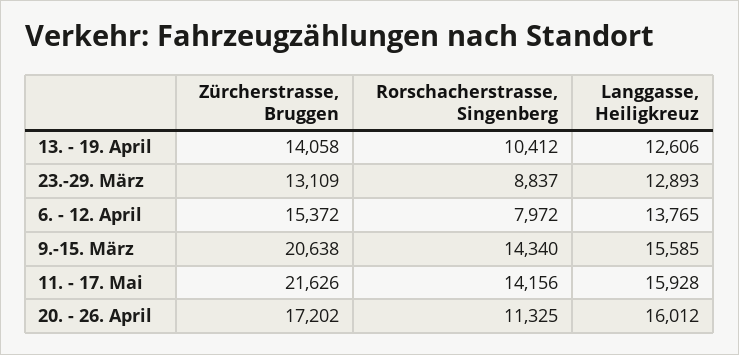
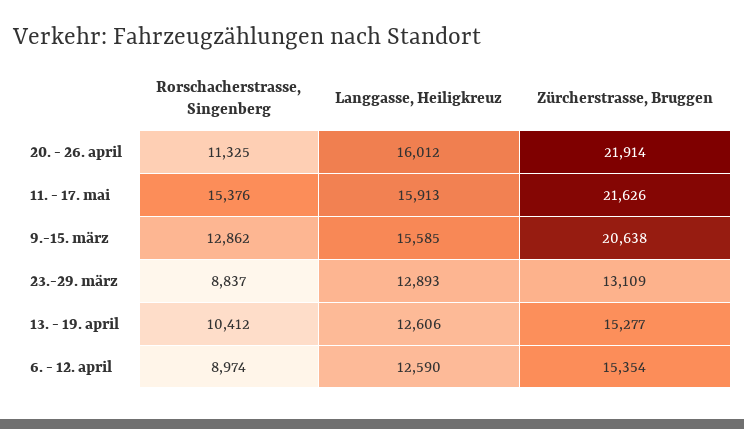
  {
    "Zürcherstrasse, Bruggen": {
-     "13. - 19. April": 14058,
+     "13. - 19. April": 15277,
      "23.-29. März": 13109,
-     "6. - 12. April": 15372,
+     "6. - 12. April": 15354,
      "9.-15. März": 20638,
      "11. - 17. Mai": 21626,
-     "20. - 26. April": 17202
+     "20. - 26. April": 21914
    },
    "Rorschacherstrasse, Singenberg": {
      "13. - 19. April": 10412,
      "23.-29. März": 8837,
-     "6. - 12. April": 7972,
+     "6. - 12. April": 8974,
-     "9.-15. März": 14340,
+     "9.-15. März": 12862,
-     "11. - 17. Mai": 14156,
+     "11. - 17. Mai": 15376,
      "20. - 26. April": 11325
    },
    "Langgasse, Heiligkreuz": {
      "13. - 19. April": 12606,
      "23.-29. März": 12893,
-     "6. - 12. April": 13765,
+     "6. - 12. April": 12590,
      "9.-15. März": 15585,
-     "11. - 17. Mai": 15928,
+     "11. - 17. Mai": 15913,
      "20. - 26. April": 16012
    }
  }

